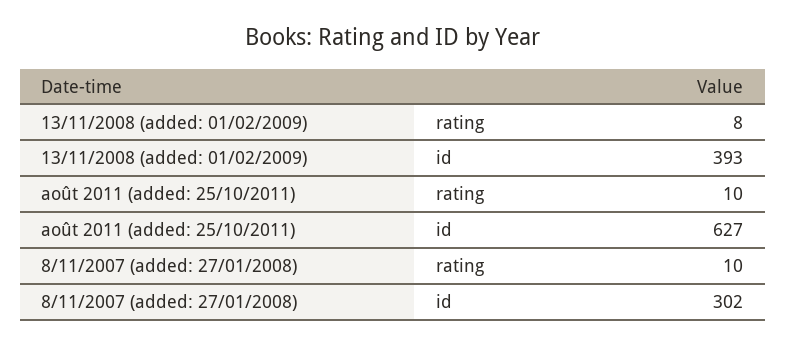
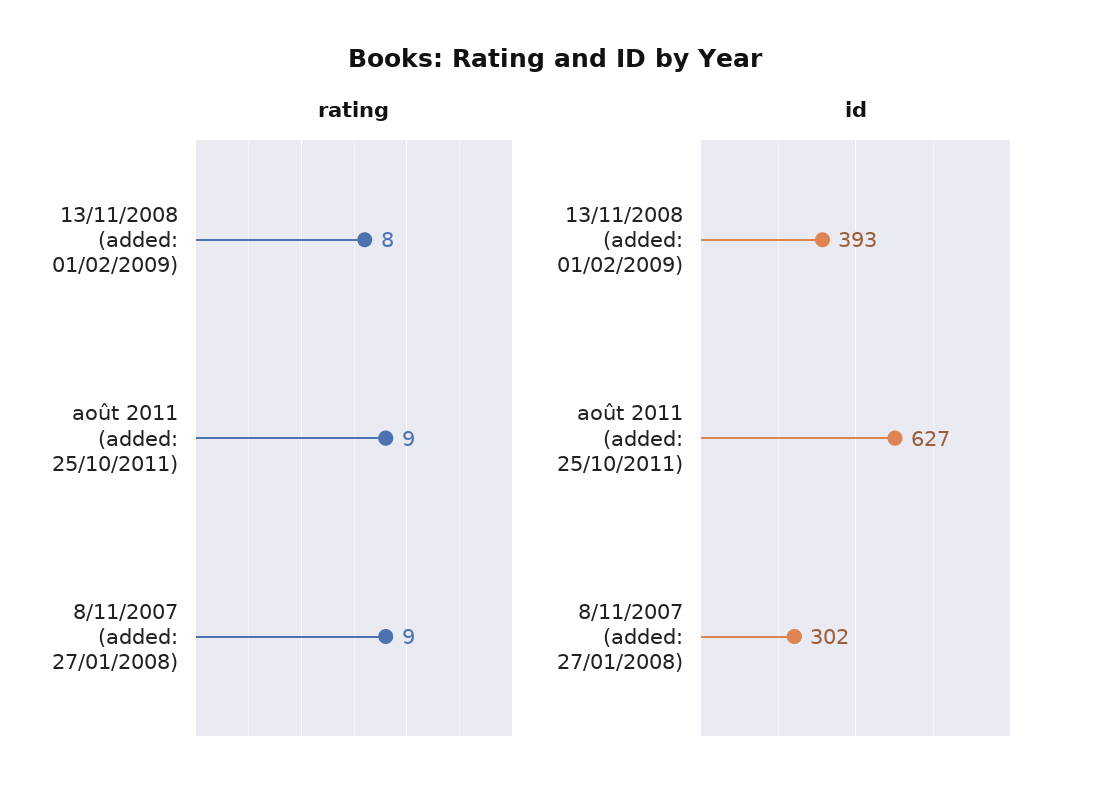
  {
    "rating": {
      "13/11/2008 (added: 01/02/2009)": 8,
-     "août 2011 (added: 25/10/2011)": 10,
+     "août 2011 (added: 25/10/2011)": 9,
-     "8/11/2007 (added: 27/01/2008)": 10
+     "8/11/2007 (added: 27/01/2008)": 9
    },
    "id": {
      "13/11/2008 (added: 01/02/2009)": 393,
      "août 2011 (added: 25/10/2011)": 627,
      "8/11/2007 (added: 27/01/2008)": 302
    }
  }

